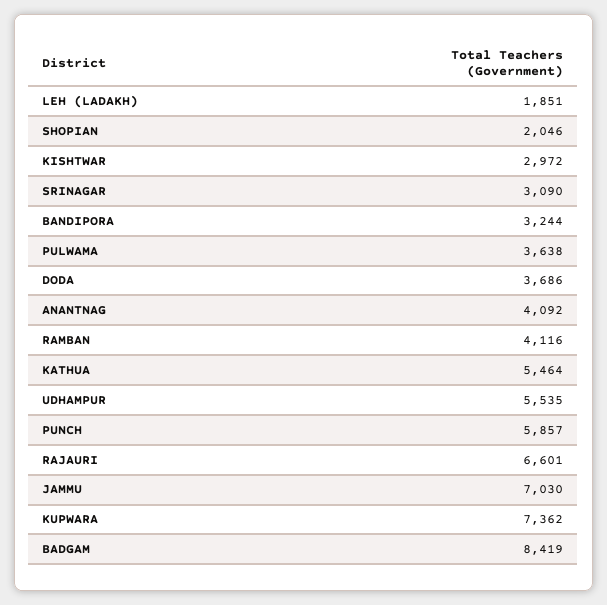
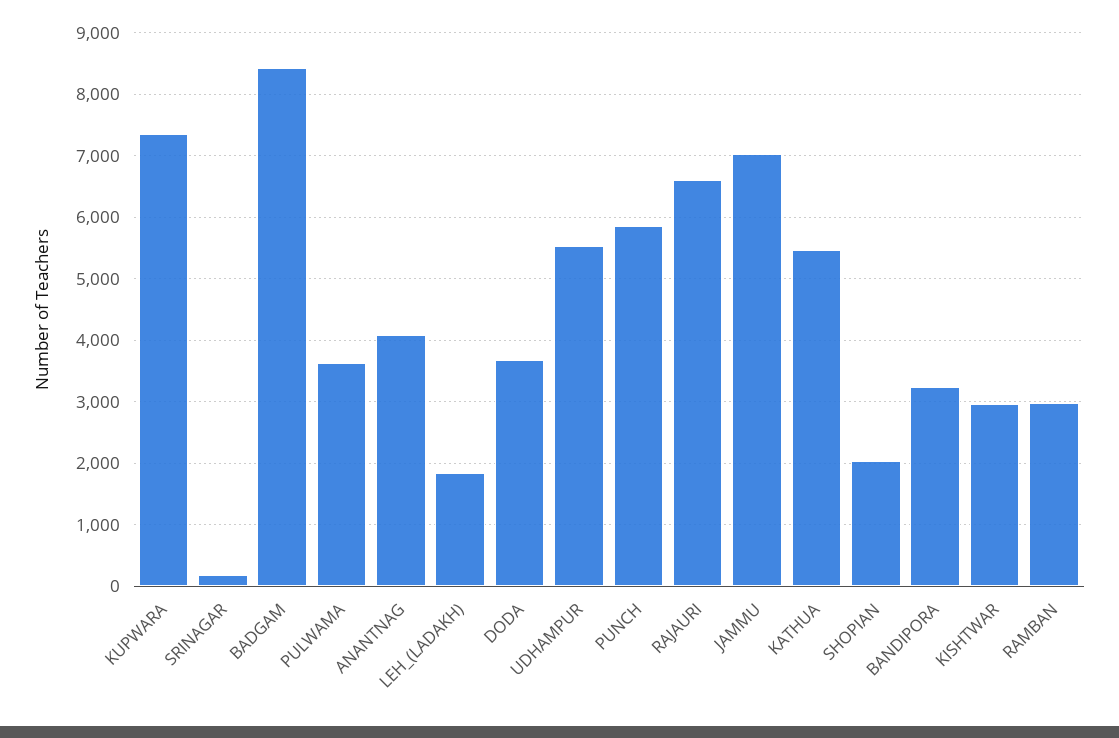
  {
    "LEH (LADAKH)": 1851,
    "SHOPIAN": 2046,
    "KISHTWAR": 2972,
-   "SRINAGAR": 3090,
+   "SRINAGAR": 200,
    "BANDIPORA": 3244,
    "PULWAMA": 3638,
    "DODA": 3686,
    "ANANTNAG": 4092,
-   "RAMBAN": 4116,
+   "RAMBAN": 3000,
    "KATHUA": 5464,
    "UDHAMPUR": 5535,
    "PUNCH": 5857,
    "RAJAURI": 6601,
    "JAMMU": 7030,
    "KUPWARA": 7362,
    "BADGAM": 8419
  }

